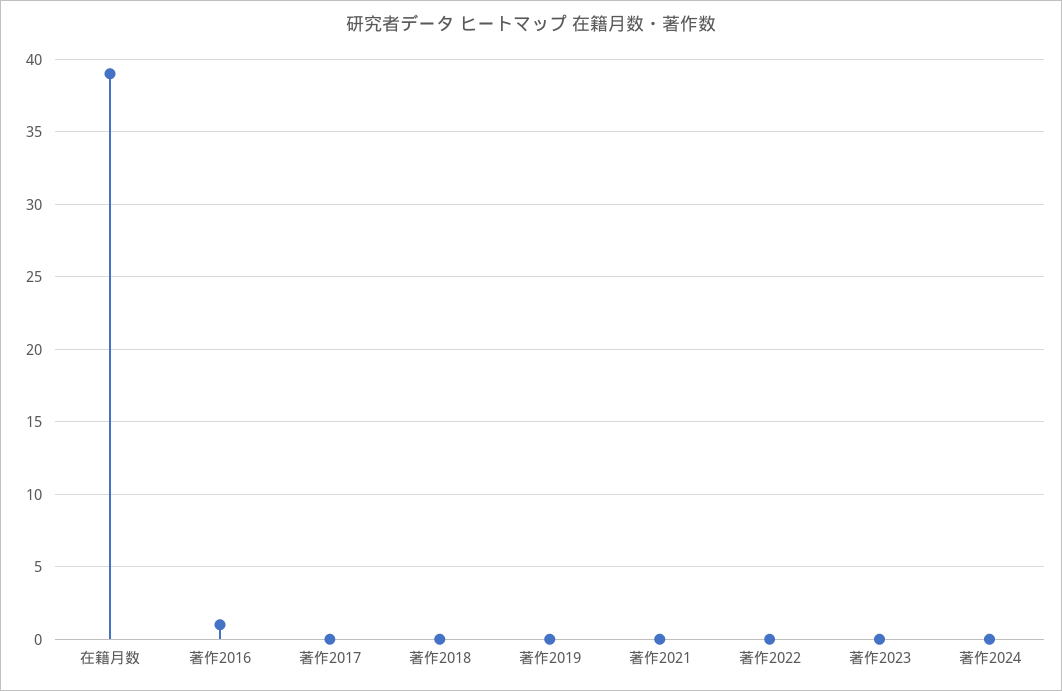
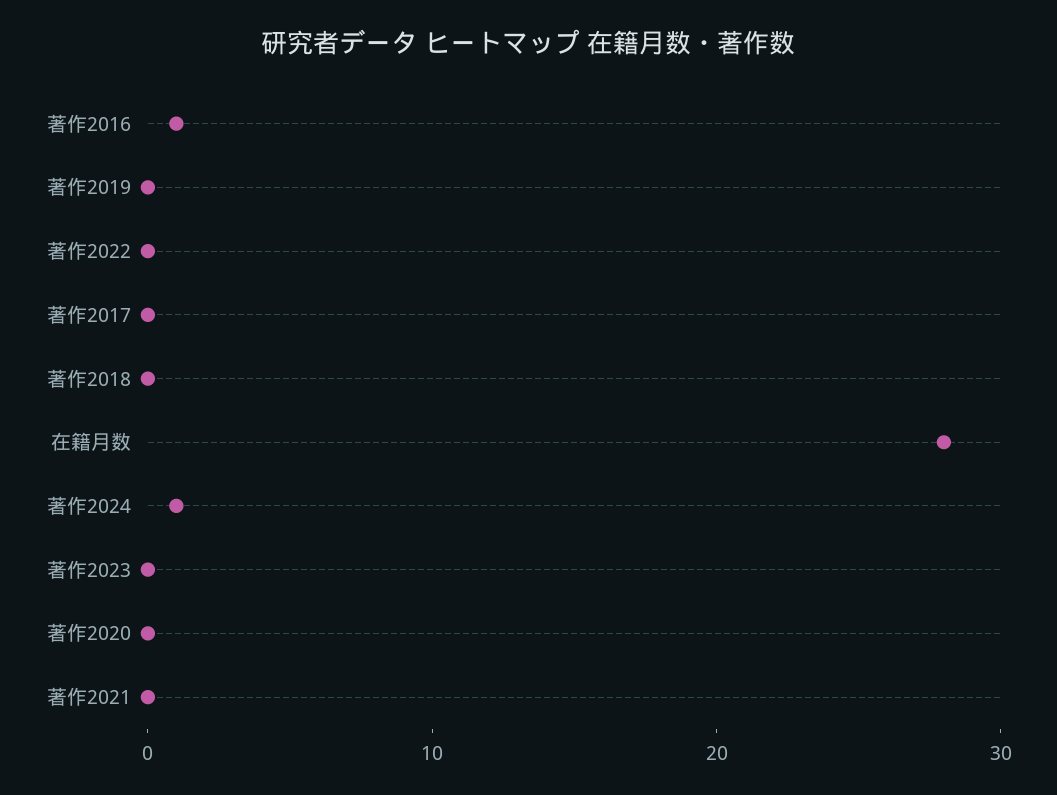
  {
-   "在籍月数": 39,
+   "在籍月数": 28,
    "著作2016": 1,
    "著作2017": 0,
    "著作2018": 0,
    "著作2019": 0,
    "著作2021": 0,
    "著作2022": 0,
    "著作2023": 0,
-   "著作2024": 0
+   "著作2024": 1,
+   "著作2020": 0
  }

